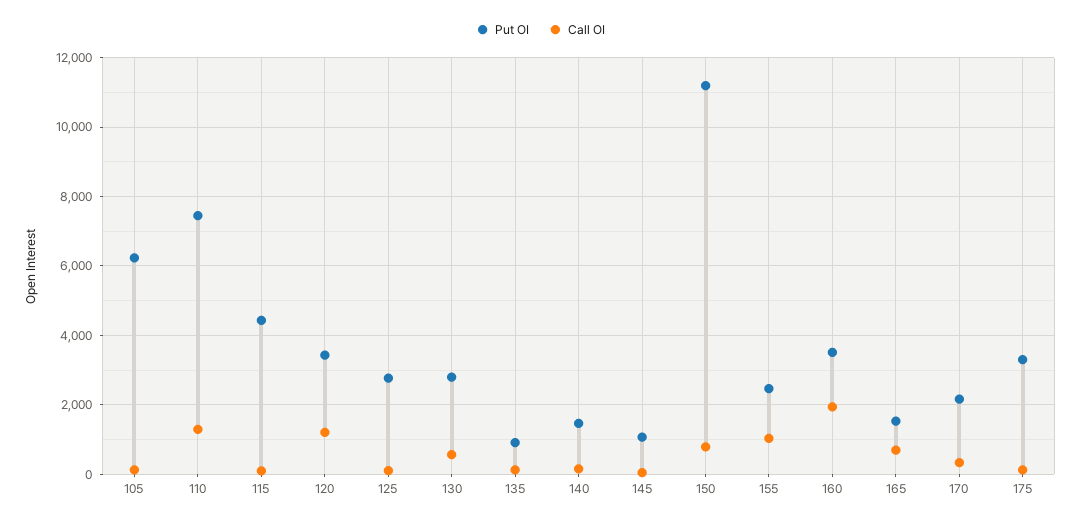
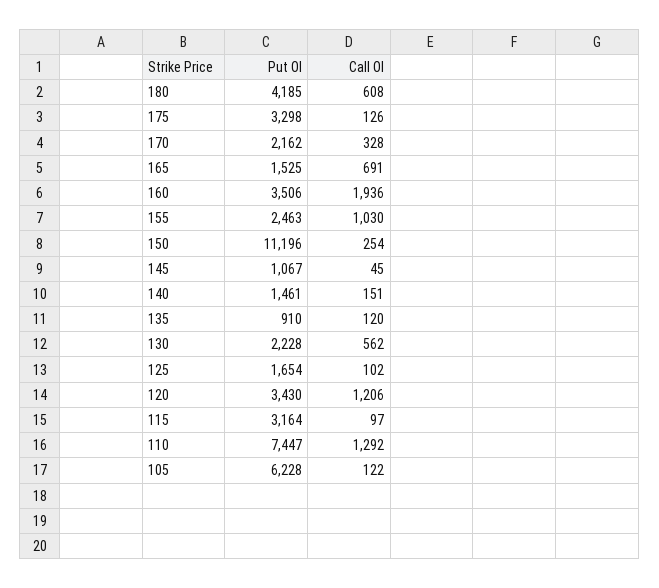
  {
    "Put OI": {
      "105": 6228,
      "110": 7447,
-     "115": 4400,
+     "115": 3164,
      "120": 3430,
-     "125": 2800,
+     "125": 1654,
-     "130": 2800,
+     "130": 2228,
      "135": 910,
      "140": 1461,
      "145": 1067,
      "150": 11196,
      "155": 2463,
      "160": 3506,
      "165": 1525,
      "170": 2162,
-     "175": 3298
+     "175": 3298,
+     "180": 4185
    },
    "Call OI": {
      "105": 122,
      "110": 1292,
      "115": 97,
      "120": 1206,
      "125": 102,
      "130": 562,
      "135": 120,
      "140": 151,
      "145": 45,
-     "150": 800,
+     "150": 254,
      "155": 1030,
      "160": 1936,
      "165": 691,
      "170": 328,
-     "175": 126
+     "175": 126,
+     "180": 608
    }
  }

